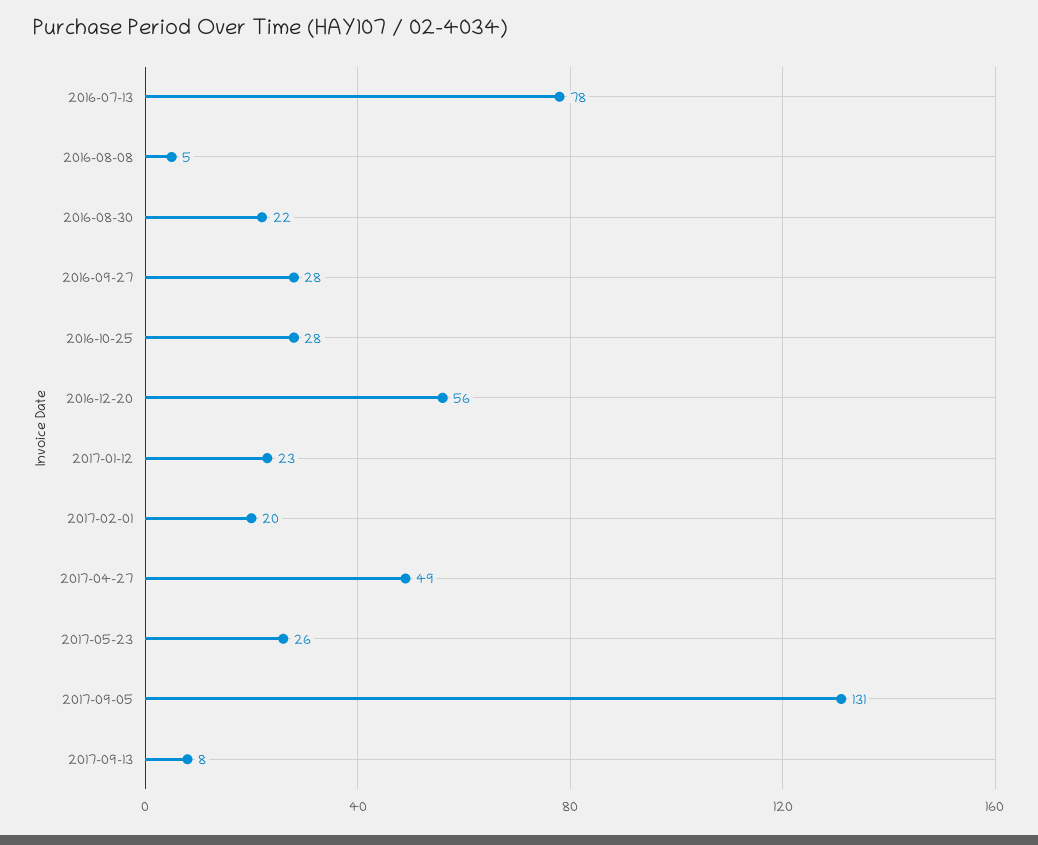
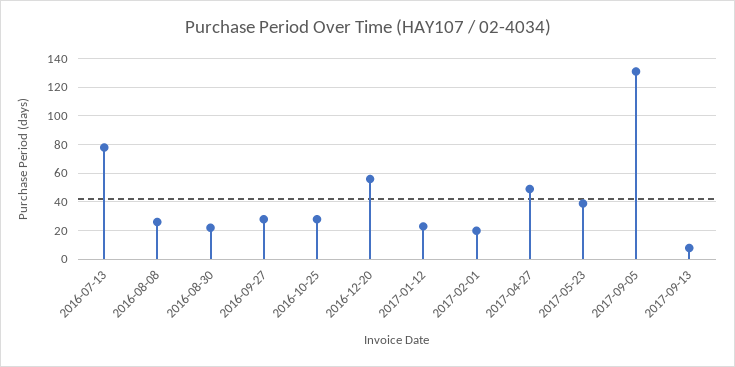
  {
    "2016-07-13": 78,
-   "2016-08-08": 5,
+   "2016-08-08": 25,
    "2016-08-30": 22,
    "2016-09-27": 28,
    "2016-10-25": 28,
    "2016-12-20": 56,
    "2017-01-12": 23,
    "2017-02-01": 20,
    "2017-04-27": 49,
-   "2017-05-23": 26,
+   "2017-05-23": 40,
    "2017-09-05": 131,
    "2017-09-13": 8
  }

